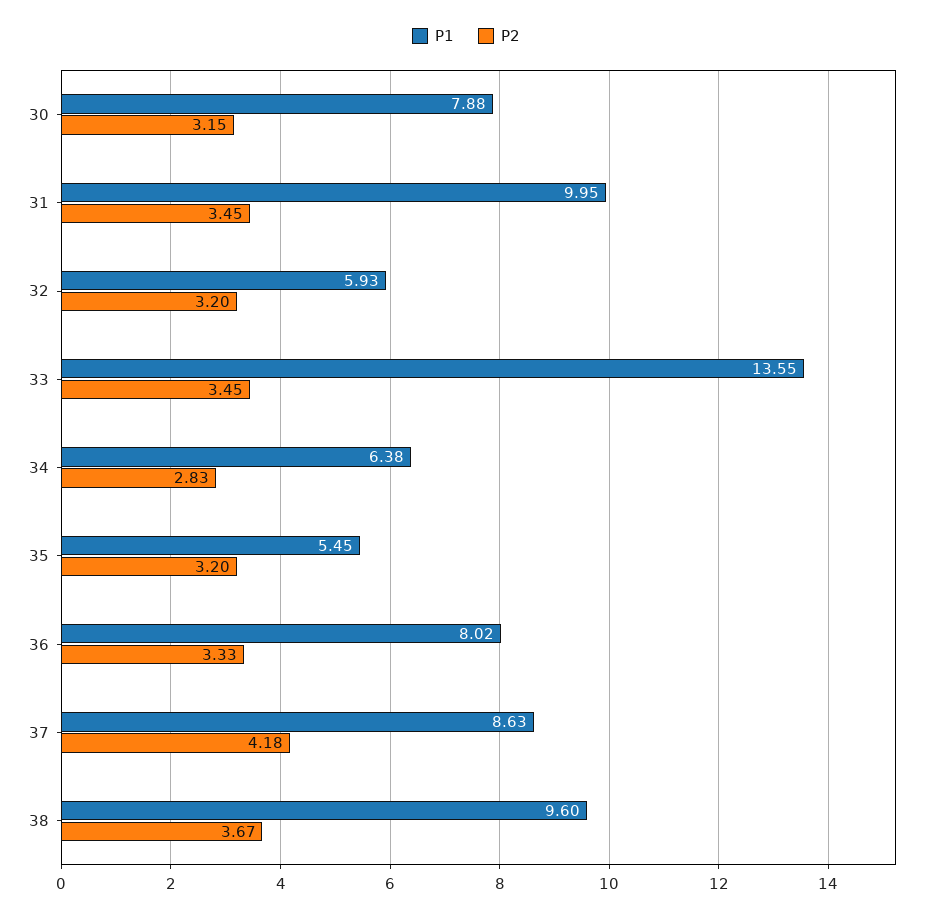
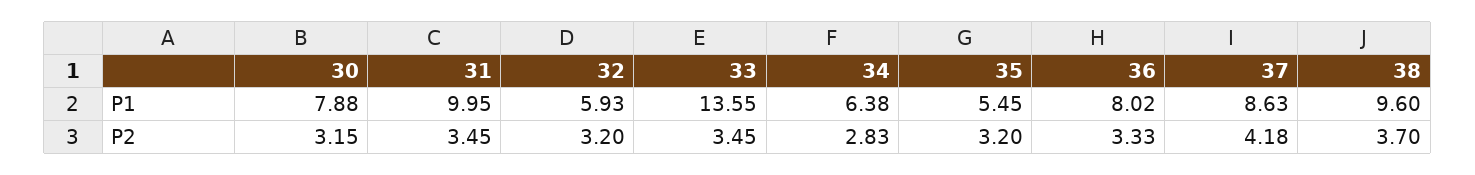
  {
    "P1": {
      "30": 7.88,
      "31": 9.95,
      "32": 5.93,
      "33": 13.55,
      "34": 6.38,
      "35": 5.45,
      "36": 8.02,
      "37": 8.63,
      "38": 9.6
    },
    "P2": {
      "30": 3.15,
      "31": 3.45,
      "32": 3.2,
      "33": 3.45,
      "34": 2.83,
      "35": 3.2,
      "36": 3.33,
      "37": 4.18,
-     "38": 3.67
+     "38": 3.7
    }
  }

